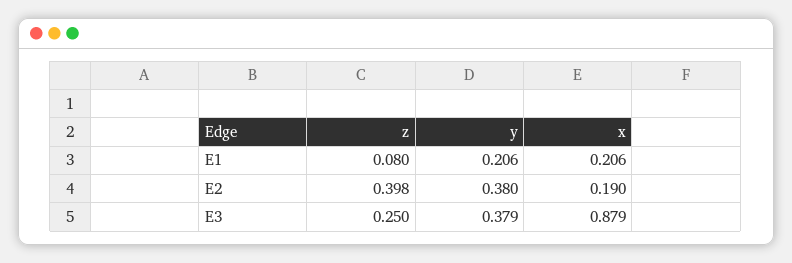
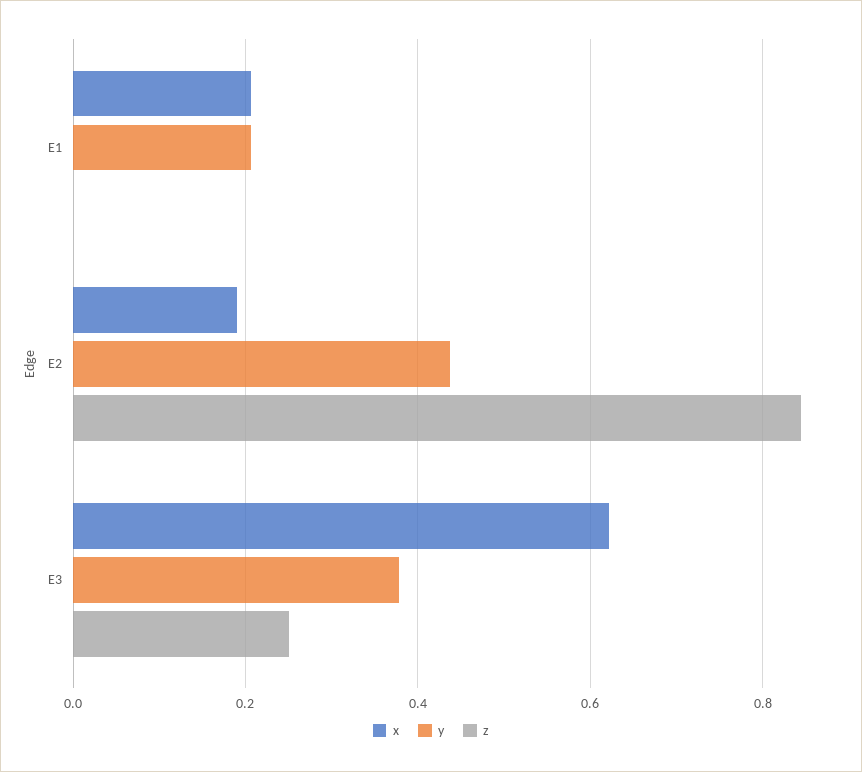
  {
    "z": {
-     "E1": 0.08,
+     "E1": 0,
-     "E2": 0.398,
+     "E2": 0.84,
      "E3": 0.25
    },
    "y": {
      "E1": 0.206,
-     "E2": 0.38,
+     "E2": 0.44,
      "E3": 0.379
    },
    "x": {
      "E1": 0.206,
      "E2": 0.19,
-     "E3": 0.879
+     "E3": 0.62
    }
  }

